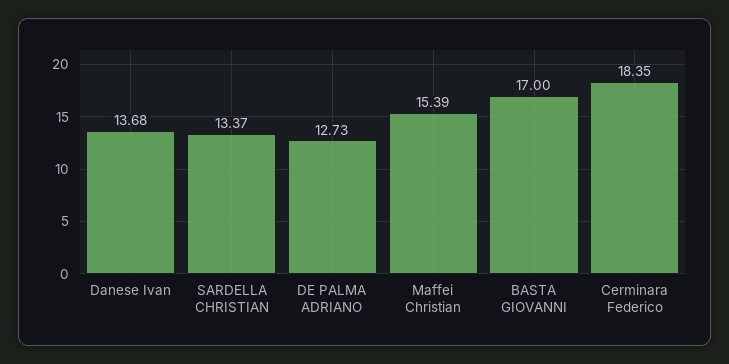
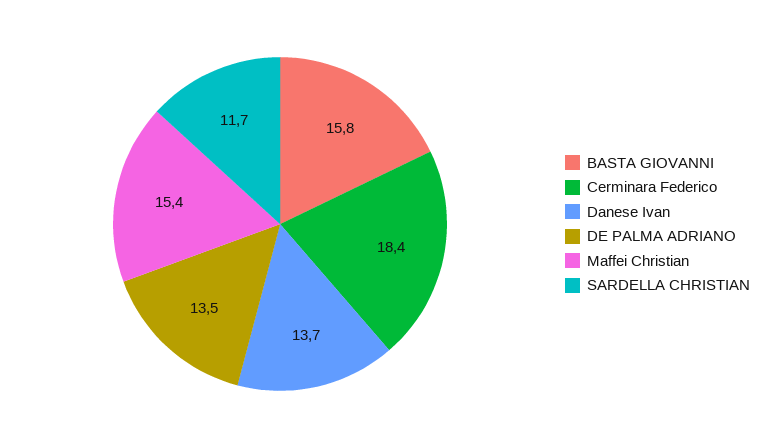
  {
    "Danese Ivan": 13.68,
-   "SARDELLA CHRISTIAN": 13.37,
+   "SARDELLA CHRISTIAN": 11.7,
-   "DE PALMA ADRIANO": 12.73,
+   "DE PALMA ADRIANO": 13.5,
    "Maffei Christian": 15.39,
-   "BASTA GIOVANNI": 17,
+   "BASTA GIOVANNI": 15.8,
    "Cerminara Federico": 18.35
  }

